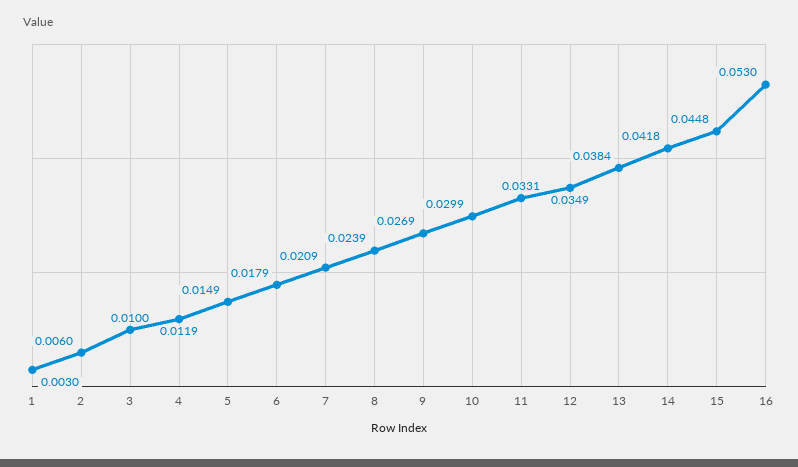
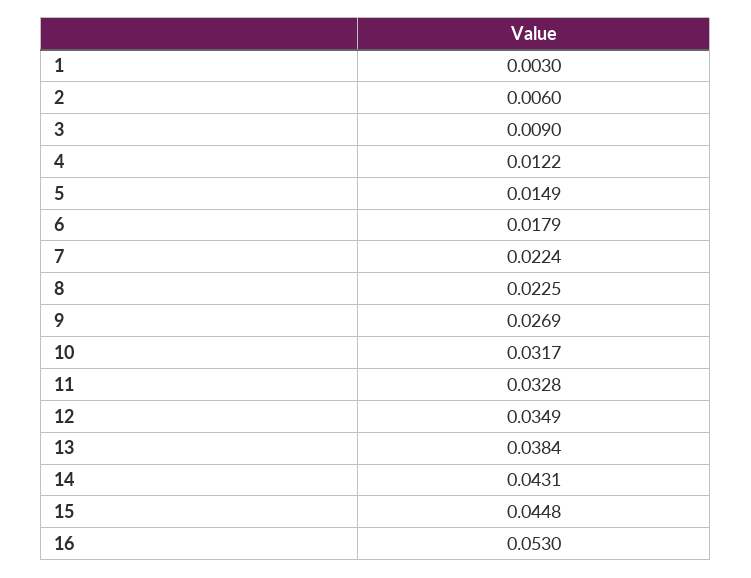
  {
    "1": 0.003,
    "2": 0.006,
-   "3": 0.01,
+   "3": 0.009,
-   "4": 0.0119,
+   "4": 0.0122,
    "5": 0.0149,
    "6": 0.0179,
-   "7": 0.0209,
+   "7": 0.0224,
-   "8": 0.0239,
+   "8": 0.0225,
    "9": 0.0269,
-   "10": 0.0299,
+   "10": 0.0317,
-   "11": 0.0331,
+   "11": 0.0328,
    "12": 0.0349,
    "13": 0.0384,
-   "14": 0.0418,
+   "14": 0.0431,
    "15": 0.0448,
    "16": 0.053
  }

